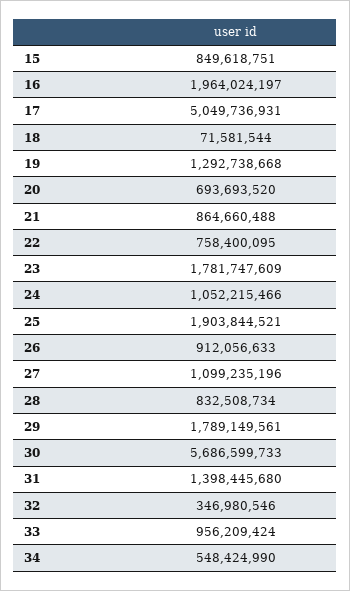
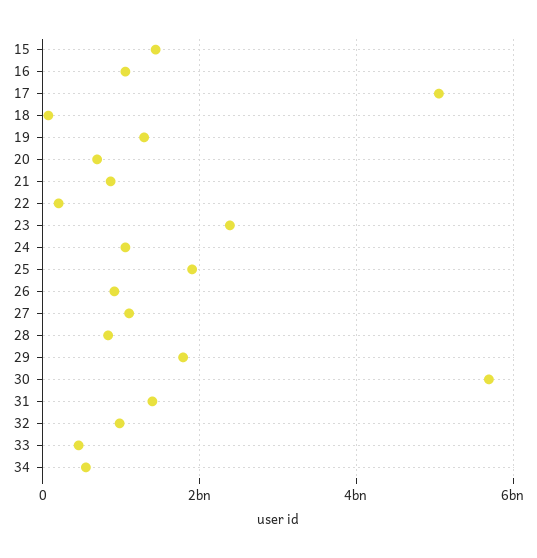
  {
-   "15": 849618751,
+   "15": 1400000000,
-   "16": 1964024197,
+   "16": 1000000000,
    "17": 5049736931,
    "18": 71581544,
    "19": 1292738668,
    "20": 693693520,
    "21": 864660488,
-   "22": 758400095,
+   "22": 200000000,
-   "23": 1781747609,
+   "23": 2400000000,
    "24": 1052215466,
    "25": 1903844521,
    "26": 912056633,
    "27": 1099235196,
    "28": 832508734,
    "29": 1789149561,
    "30": 5686599733,
    "31": 1398445680,
-   "32": 346980546,
+   "32": 1000000000,
-   "33": 956209424,
+   "33": 400000000,
    "34": 548424990
  }

